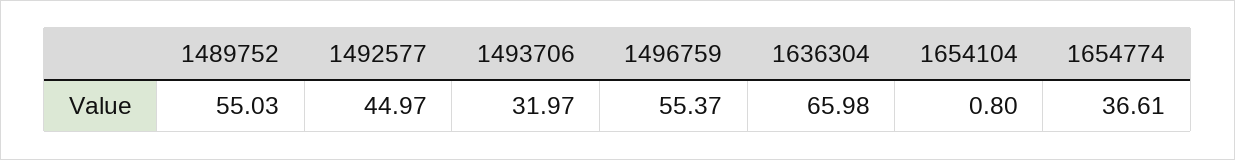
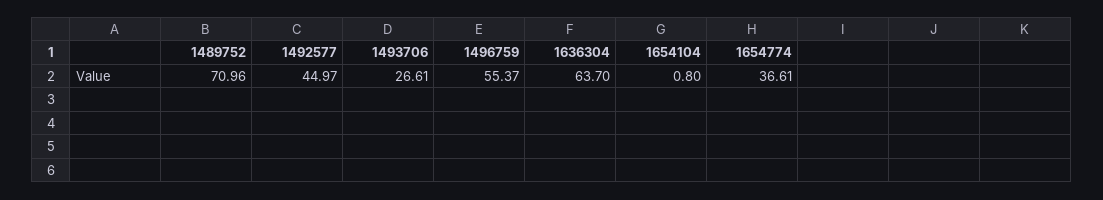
  {
-   "1489752": 55.03,
+   "1489752": 70.96,
    "1492577": 44.97,
-   "1493706": 31.97,
+   "1493706": 26.61,
    "1496759": 55.37,
-   "1636304": 65.98,
+   "1636304": 63.7,
    "1654104": 0.8,
    "1654774": 36.61
  }

